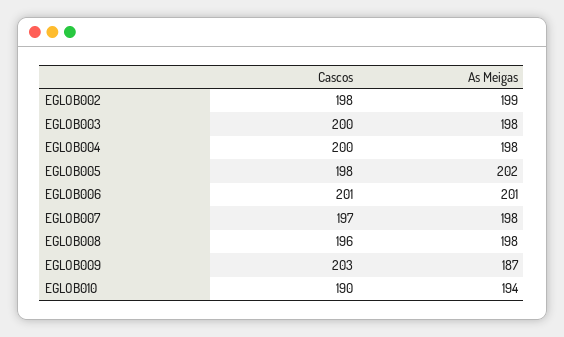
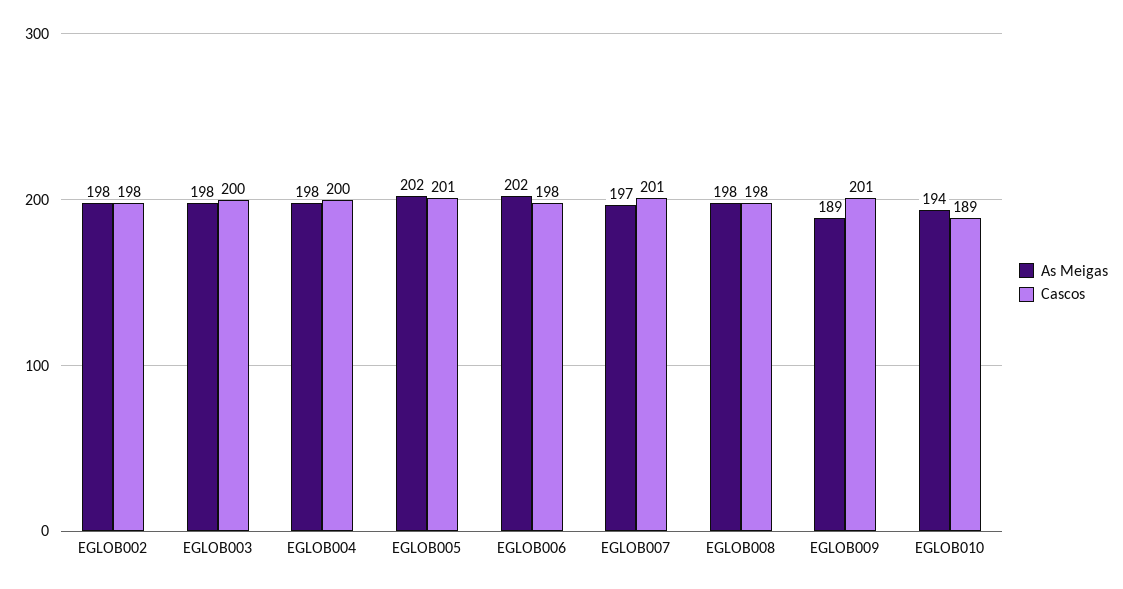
  {
    "Cascos": {
      "EGLOB002": 198,
      "EGLOB003": 200,
      "EGLOB004": 200,
-     "EGLOB005": 198,
+     "EGLOB005": 201,
-     "EGLOB006": 201,
+     "EGLOB006": 198,
-     "EGLOB007": 197,
+     "EGLOB007": 201,
-     "EGLOB008": 196,
+     "EGLOB008": 198,
-     "EGLOB009": 203,
+     "EGLOB009": 201,
-     "EGLOB010": 190
+     "EGLOB010": 189
    },
    "As Meigas": {
-     "EGLOB002": 199,
+     "EGLOB002": 198,
      "EGLOB003": 198,
      "EGLOB004": 198,
      "EGLOB005": 202,
-     "EGLOB006": 201,
+     "EGLOB006": 202,
-     "EGLOB007": 198,
+     "EGLOB007": 197,
      "EGLOB008": 198,
-     "EGLOB009": 187,
+     "EGLOB009": 189,
      "EGLOB010": 194
    }
  }

